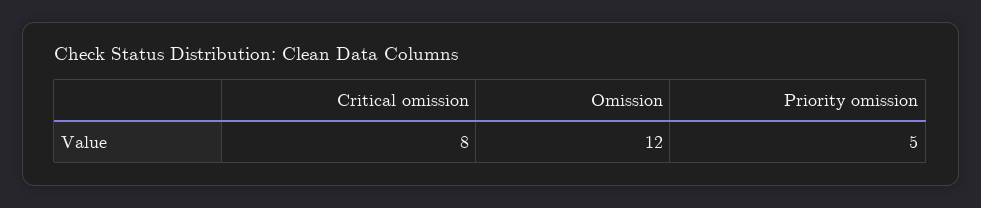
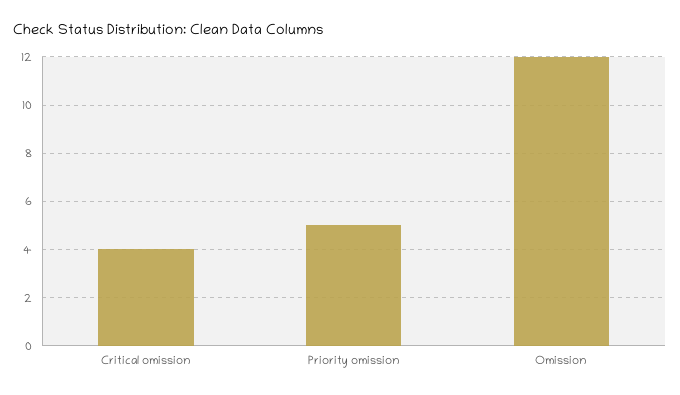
  {
-   "Critical omission": 8,
+   "Critical omission": 4,
    "Omission": 12,
    "Priority omission": 5
  }

